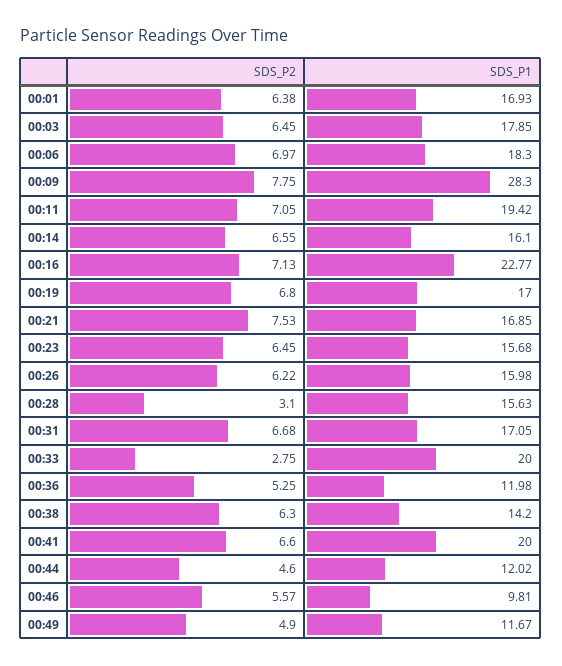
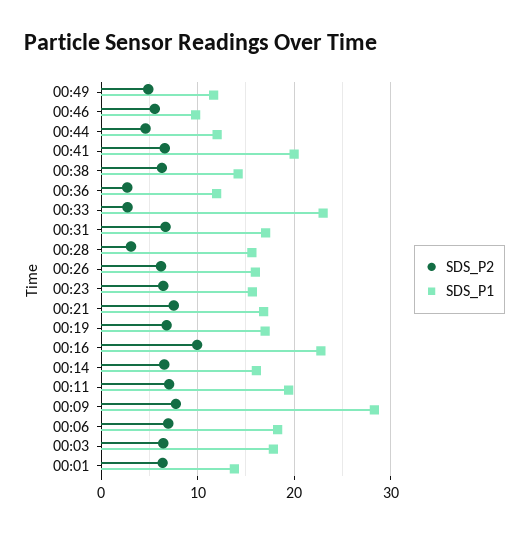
  {
    "SDS_P2": {
      "00:01": 6.38,
      "00:03": 6.45,
      "00:06": 6.97,
      "00:09": 7.75,
      "00:11": 7.05,
      "00:14": 6.55,
-     "00:16": 7.13,
+     "00:16": 10,
      "00:19": 6.8,
      "00:21": 7.53,
      "00:23": 6.45,
      "00:26": 6.22,
      "00:28": 3.1,
      "00:31": 6.68,
      "00:33": 2.75,
-     "00:36": 5.25,
+     "00:36": 3,
      "00:38": 6.3,
      "00:41": 6.6,
      "00:44": 4.6,
      "00:46": 5.57,
      "00:49": 4.9
    },
    "SDS_P1": {
-     "00:01": 16.93,
+     "00:01": 14,
      "00:03": 17.85,
      "00:06": 18.3,
      "00:09": 28.3,
      "00:11": 19.42,
      "00:14": 16.1,
      "00:16": 22.77,
      "00:19": 17,
      "00:21": 16.85,
      "00:23": 15.68,
      "00:26": 15.98,
      "00:28": 15.63,
      "00:31": 17.05,
-     "00:33": 20,
+     "00:33": 23,
      "00:36": 11.98,
      "00:38": 14.2,
      "00:41": 20,
      "00:44": 12.02,
      "00:46": 9.81,
      "00:49": 11.67
    }
  }

